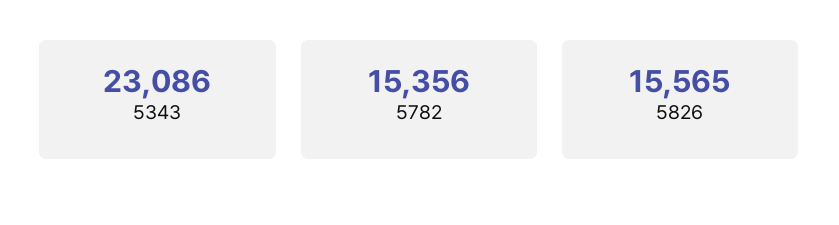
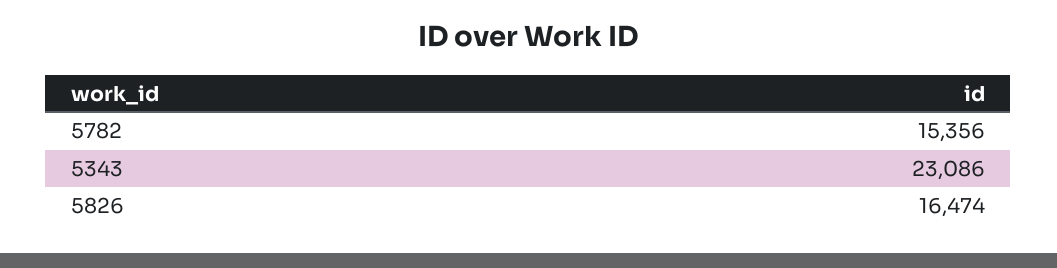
  {
    "5343": 23086,
    "5782": 15356,
-   "5826": 15565
+   "5826": 16474
  }

